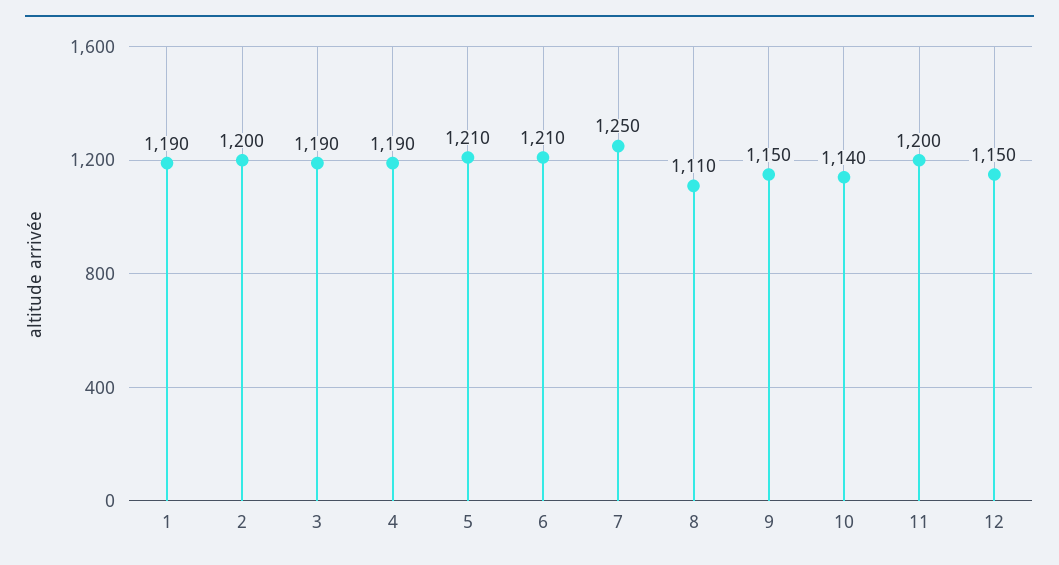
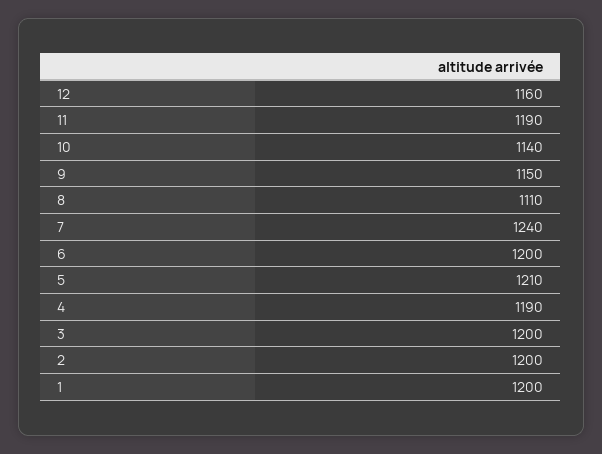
  {
-   "1": 1190,
+   "1": 1200,
    "2": 1200,
-   "3": 1190,
+   "3": 1200,
    "4": 1190,
    "5": 1210,
-   "6": 1210,
+   "6": 1200,
-   "7": 1250,
+   "7": 1240,
    "8": 1110,
    "9": 1150,
    "10": 1140,
-   "11": 1200,
+   "11": 1190,
-   "12": 1150
+   "12": 1160
  }

